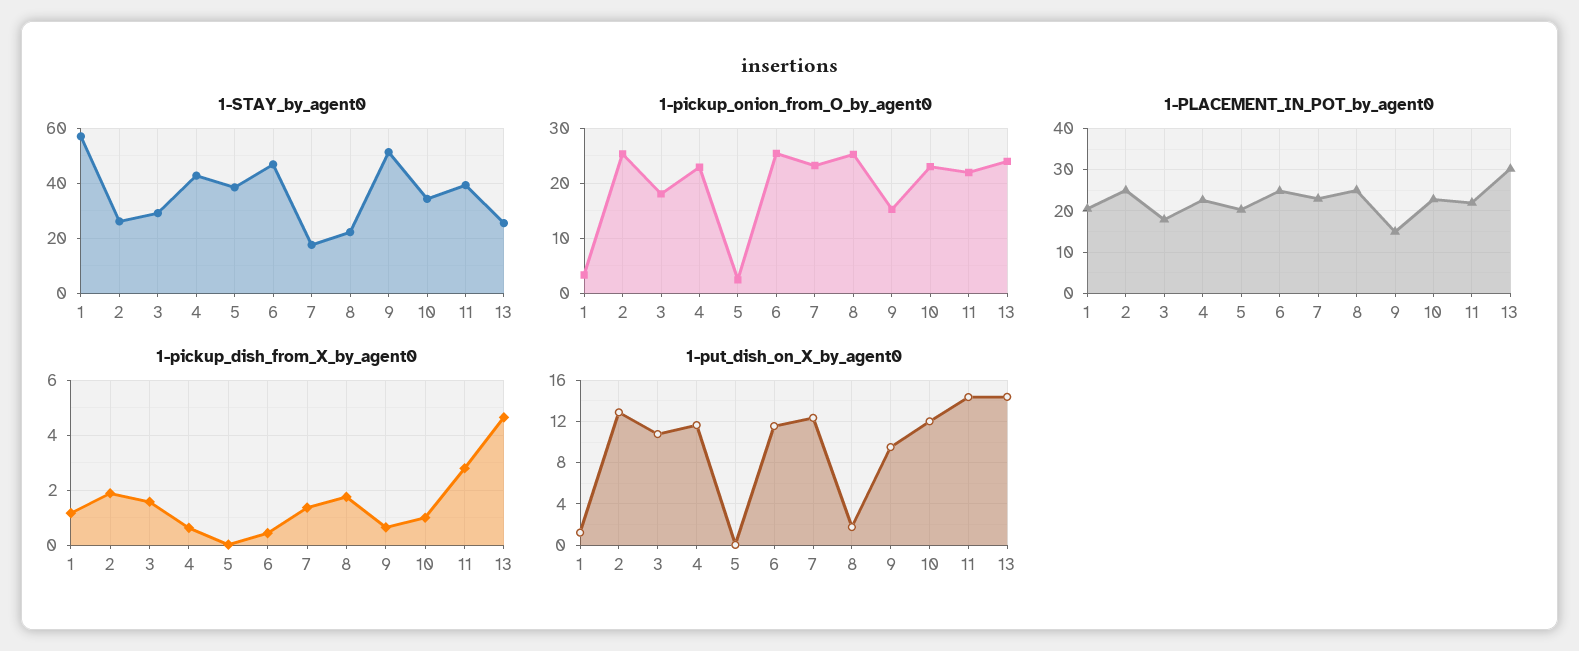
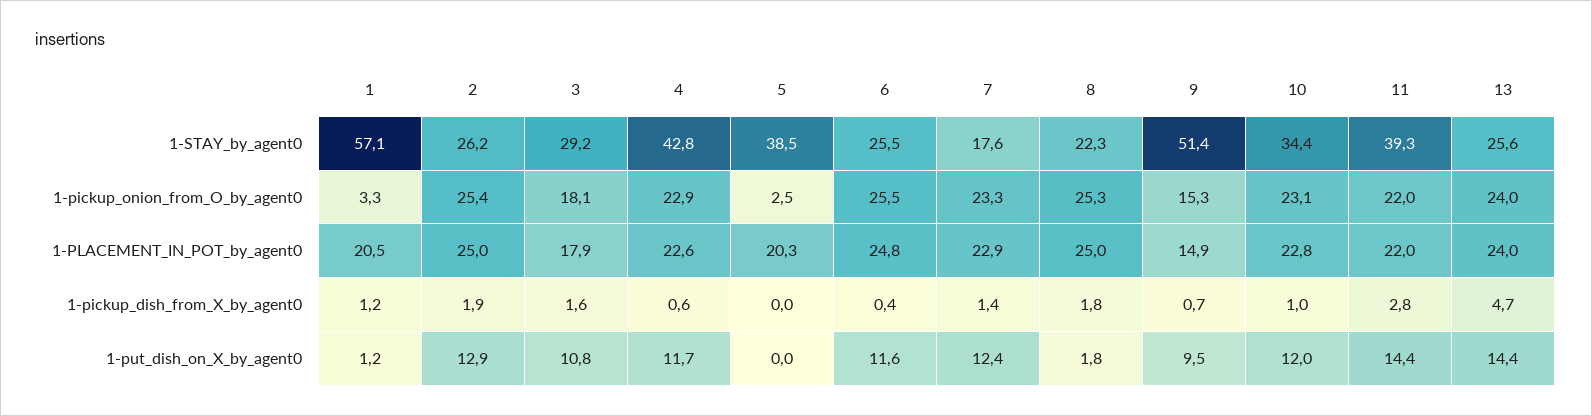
  {
    "1-STAY_by_agent0": {
      "1": 57.1,
      "2": 26.2,
      "3": 29.2,
      "4": 42.8,
      "5": 38.5,
-     "6": 47.5,
+     "6": 25.5,
      "7": 17.6,
      "8": 22.3,
      "9": 51.4,
      "10": 34.4,
      "11": 39.3,
      "13": 25.6
    },
    "1-pickup_onion_from_O_by_agent0": {
      "1": 3.3,
      "2": 25.4,
      "3": 18.1,
      "4": 22.9,
      "5": 2.5,
      "6": 25.5,
      "7": 23.3,
      "8": 25.3,
      "9": 15.3,
      "10": 23.1,
      "11": 22,
      "13": 24
    },
    "1-PLACEMENT_IN_POT_by_agent0": {
      "1": 20.5,
      "2": 25,
      "3": 17.9,
      "4": 22.6,
      "5": 20.3,
      "6": 24.8,
      "7": 22.9,
      "8": 25,
      "9": 14.9,
      "10": 22.8,
      "11": 22,
-     "13": 30
+     "13": 24
    },
    "1-pickup_dish_from_X_by_agent0": {
      "1": 1.2,
      "2": 1.9,
      "3": 1.6,
      "4": 0.6,
      "5": 0,
      "6": 0.4,
      "7": 1.4,
      "8": 1.8,
      "9": 0.7,
      "10": 1,
      "11": 2.8,
      "13": 4.7
    },
    "1-put_dish_on_X_by_agent0": {
      "1": 1.2,
      "2": 12.9,
      "3": 10.8,
      "4": 11.7,
      "5": 0,
      "6": 11.6,
      "7": 12.4,
      "8": 1.8,
      "9": 9.5,
      "10": 12,
      "11": 14.4,
      "13": 14.4
    }
  }

